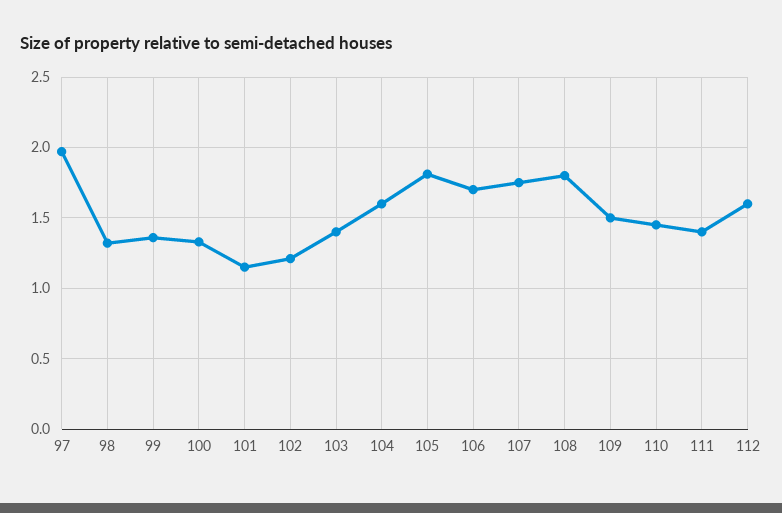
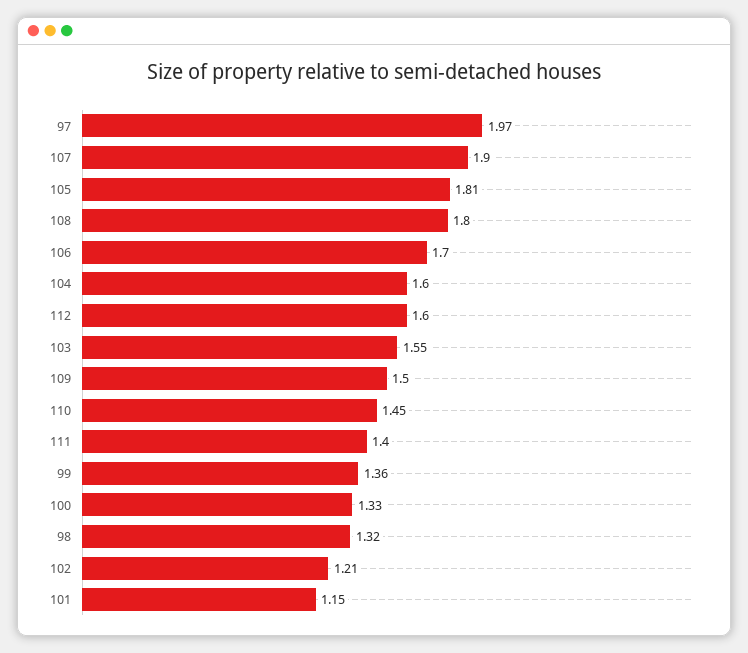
  {
    "97": 1.97,
    "98": 1.32,
    "99": 1.36,
    "100": 1.33,
    "101": 1.15,
    "102": 1.21,
-   "103": 1.4,
+   "103": 1.55,
    "104": 1.6,
    "105": 1.81,
    "106": 1.7,
-   "107": 1.75,
+   "107": 1.9,
    "108": 1.8,
    "109": 1.5,
    "110": 1.45,
    "111": 1.4,
    "112": 1.6
  }

